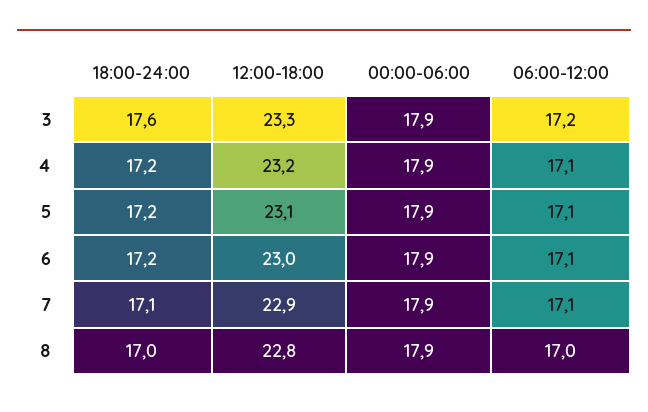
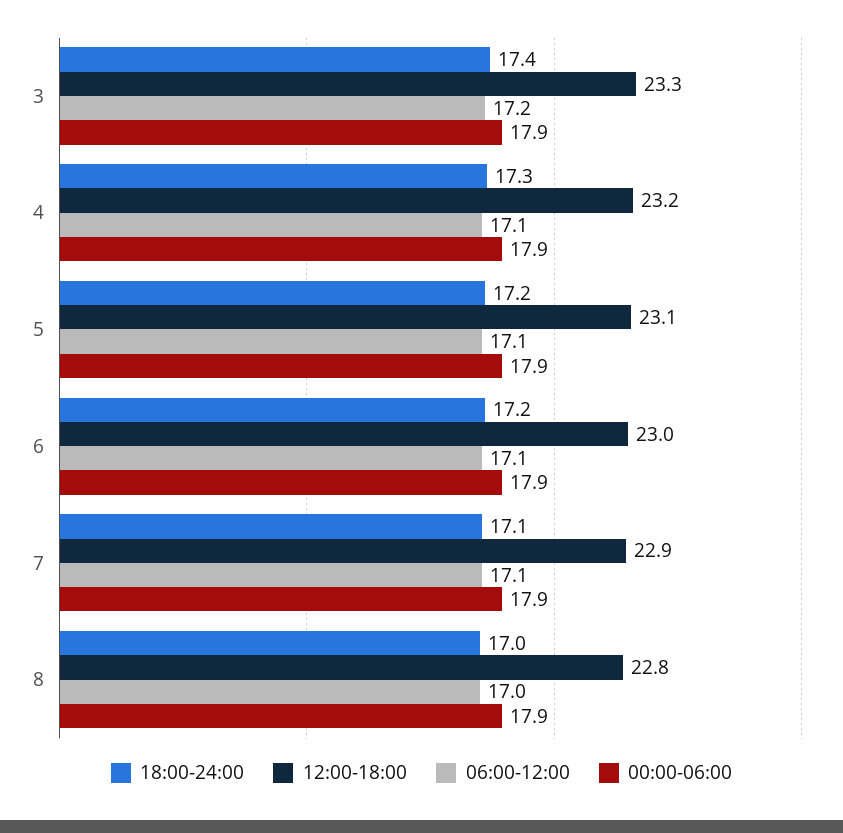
  {
    "18:00-24:00": {
-     "3": 17.6,
+     "3": 17.4,
-     "4": 17.2,
+     "4": 17.3,
      "5": 17.2,
      "6": 17.2,
      "7": 17.1,
      "8": 17
    },
    "12:00-18:00": {
      "3": 23.3,
      "4": 23.2,
      "5": 23.1,
      "6": 23,
      "7": 22.9,
      "8": 22.8
    },
    "00:00-06:00": {
      "3": 17.9,
      "4": 17.9,
      "5": 17.9,
      "6": 17.9,
      "7": 17.9,
      "8": 17.9
    },
    "06:00-12:00": {
      "3": 17.2,
      "4": 17.1,
      "5": 17.1,
      "6": 17.1,
      "7": 17.1,
      "8": 17
    }
  }

